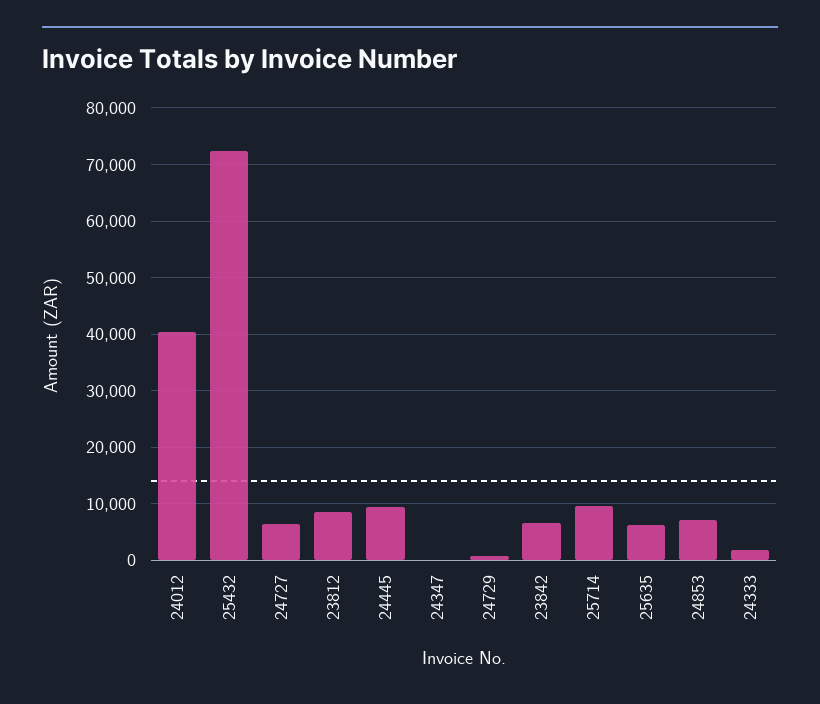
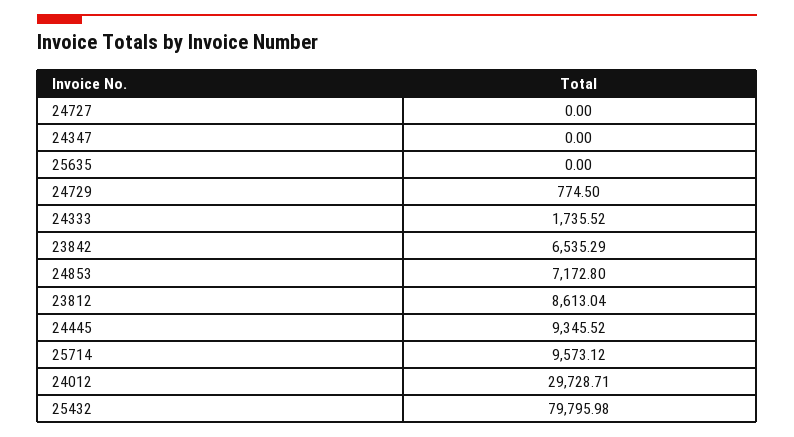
  {
-   "24012": 40000,
+   "24012": 29728.71,
-   "25432": 72000,
+   "25432": 79795.98,
-   "24727": 6000,
+   "24727": 0,
    "23812": 8613.04,
    "24445": 9345.52,
    "24347": 0,
    "24729": 774.5,
    "23842": 6535.29,
    "25714": 9573.12,
-   "25635": 6000,
+   "25635": 0,
    "24853": 7172.8,
    "24333": 1735.52
  }

